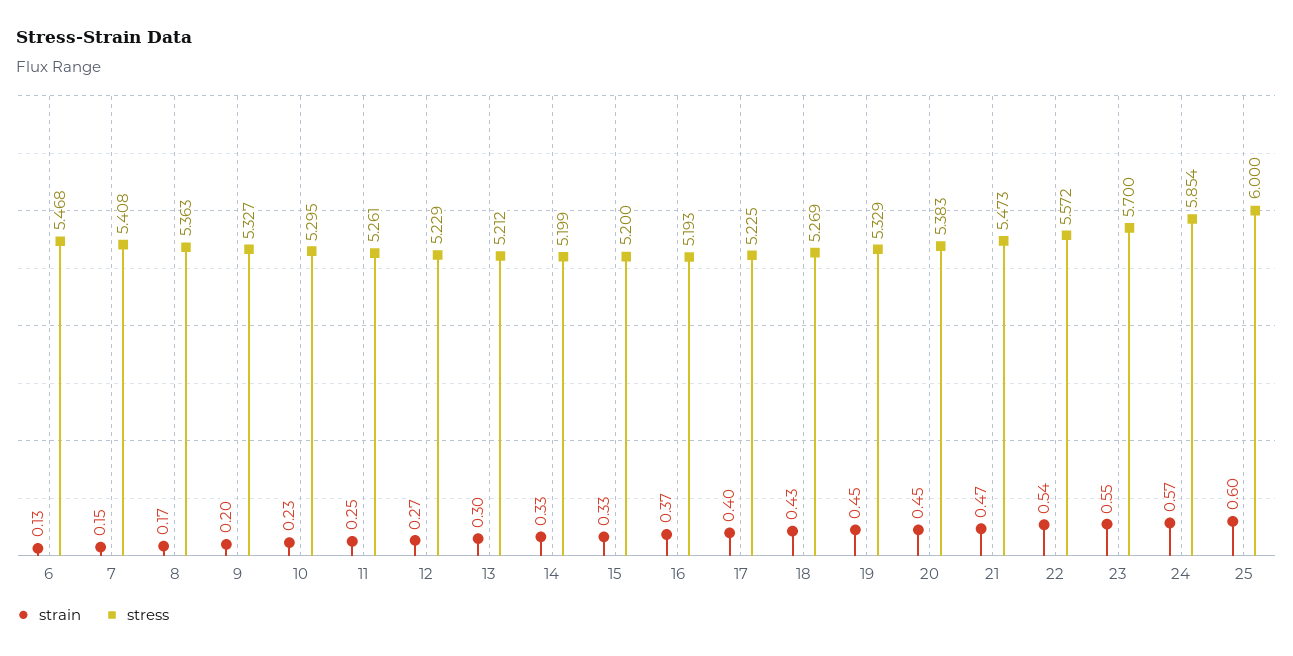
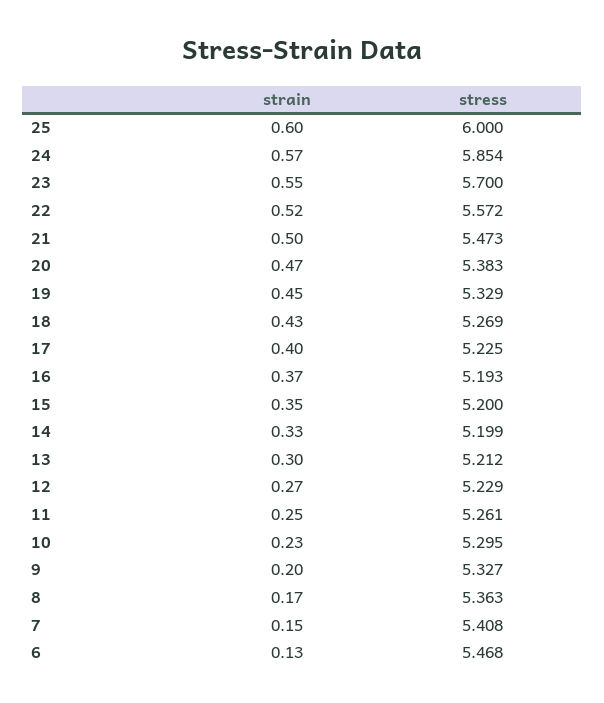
  {
    "strain": {
      "6": 0.13,
      "7": 0.15,
      "8": 0.17,
      "9": 0.2,
      "10": 0.23,
      "11": 0.25,
      "12": 0.27,
      "13": 0.3,
      "14": 0.33,
-     "15": 0.33,
+     "15": 0.35,
      "16": 0.37,
      "17": 0.4,
      "18": 0.43,
      "19": 0.45,
-     "20": 0.45,
+     "20": 0.47,
-     "21": 0.47,
+     "21": 0.5,
-     "22": 0.54,
+     "22": 0.52,
      "23": 0.55,
      "24": 0.57,
      "25": 0.6
    },
    "stress": {
      "6": 5.468,
      "7": 5.408,
      "8": 5.363,
      "9": 5.327,
      "10": 5.295,
      "11": 5.261,
      "12": 5.229,
      "13": 5.212,
      "14": 5.199,
      "15": 5.2,
      "16": 5.193,
      "17": 5.225,
      "18": 5.269,
      "19": 5.329,
      "20": 5.383,
      "21": 5.473,
      "22": 5.572,
      "23": 5.7,
      "24": 5.854,
      "25": 6
    }
  }

